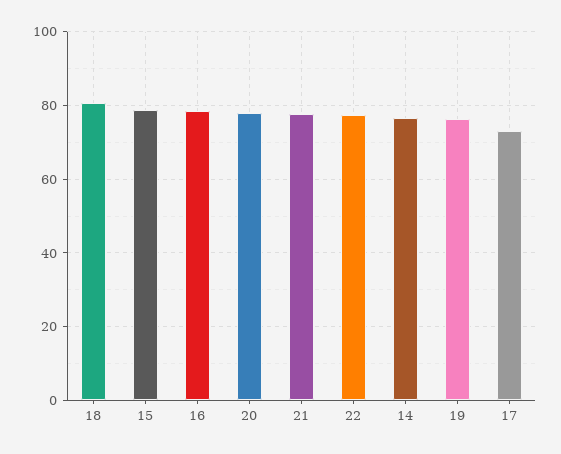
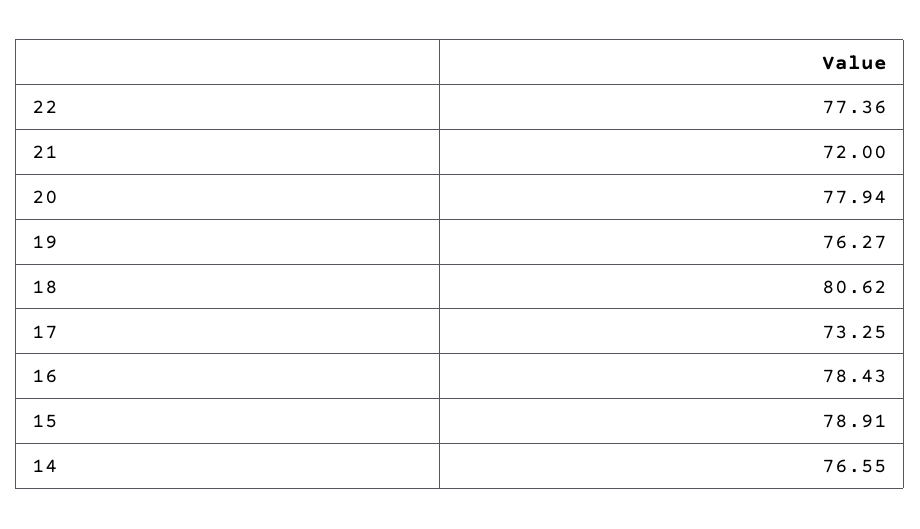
  {
    "18": 80.62,
    "15": 78.91,
    "16": 78.43,
    "20": 77.94,
-   "21": 78,
+   "21": 72,
    "22": 77.36,
    "14": 76.55,
    "19": 76.27,
    "17": 73.25
  }

